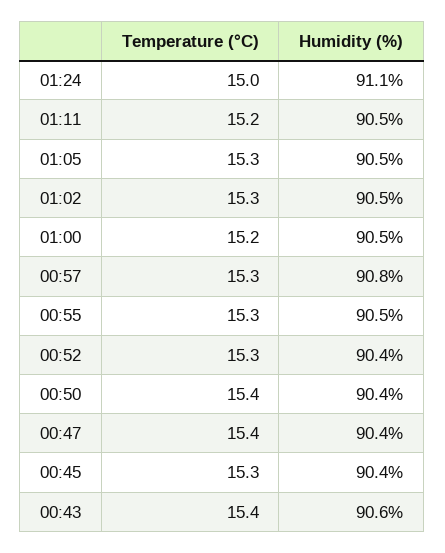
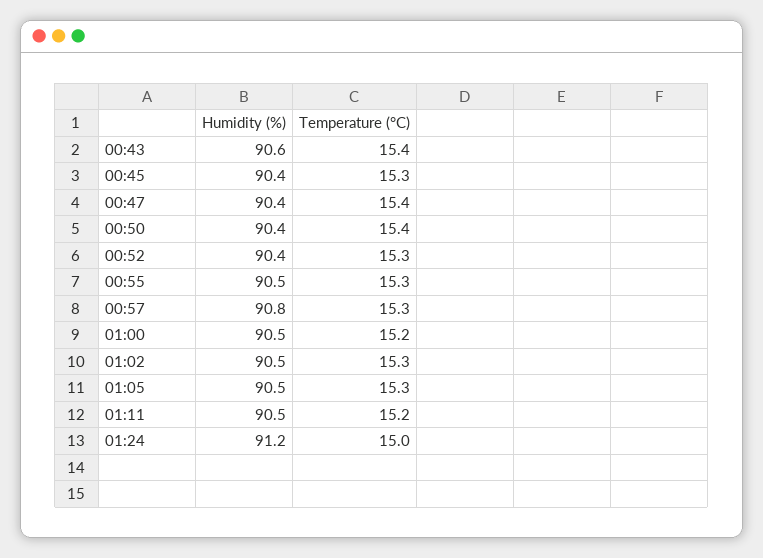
  {
    "Temperature (°C)": {
      "01:24": 15,
      "01:11": 15.2,
      "01:05": 15.3,
      "01:02": 15.3,
      "01:00": 15.2,
      "00:57": 15.3,
      "00:55": 15.3,
      "00:52": 15.3,
      "00:50": 15.4,
      "00:47": 15.4,
      "00:45": 15.3,
      "00:43": 15.4
    },
    "Humidity (%)": {
-     "01:24": 91.1,
+     "01:24": 91.2,
      "01:11": 90.5,
      "01:05": 90.5,
      "01:02": 90.5,
      "01:00": 90.5,
      "00:57": 90.8,
      "00:55": 90.5,
      "00:52": 90.4,
      "00:50": 90.4,
      "00:47": 90.4,
      "00:45": 90.4,
      "00:43": 90.6
    }
  }

